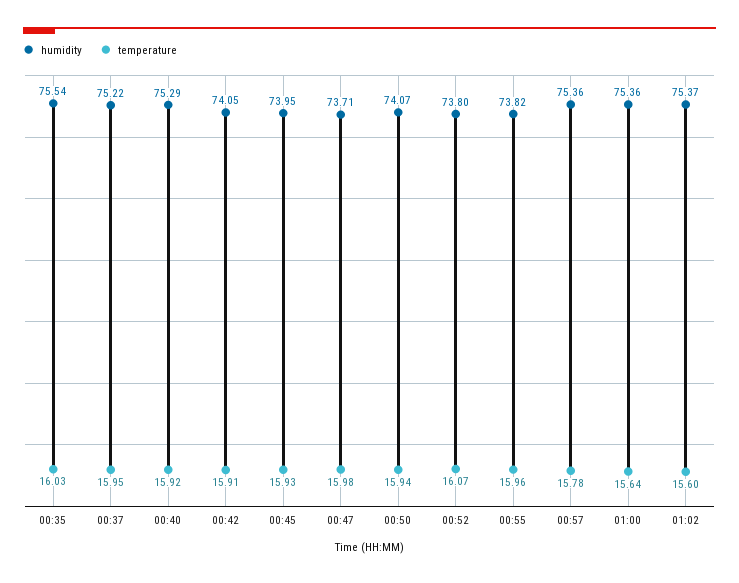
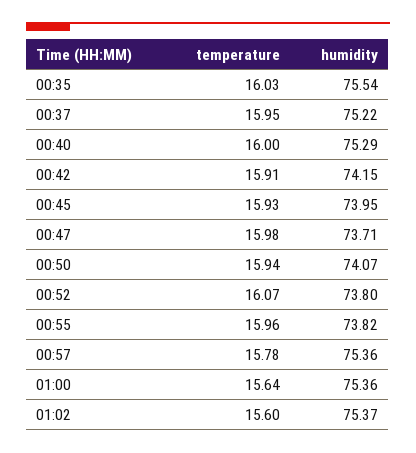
  {
    "humidity": {
      "00:35": 75.54,
      "00:37": 75.22,
      "00:40": 75.29,
-     "00:42": 74.05,
+     "00:42": 74.15,
      "00:45": 73.95,
      "00:47": 73.71,
      "00:50": 74.07,
      "00:52": 73.8,
      "00:55": 73.82,
      "00:57": 75.36,
      "01:00": 75.36,
      "01:02": 75.37
    },
    "temperature": {
      "00:35": 16.03,
      "00:37": 15.95,
-     "00:40": 15.92,
+     "00:40": 16,
      "00:42": 15.91,
      "00:45": 15.93,
      "00:47": 15.98,
      "00:50": 15.94,
      "00:52": 16.07,
      "00:55": 15.96,
      "00:57": 15.78,
      "01:00": 15.64,
      "01:02": 15.6
    }
  }

